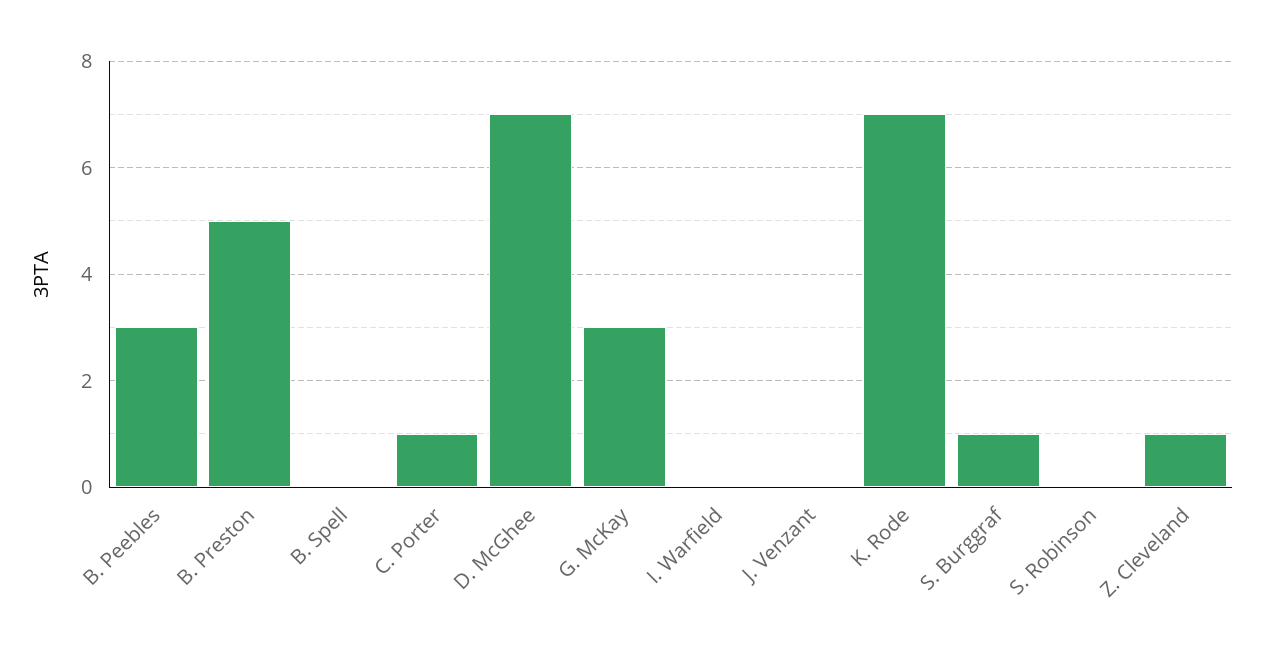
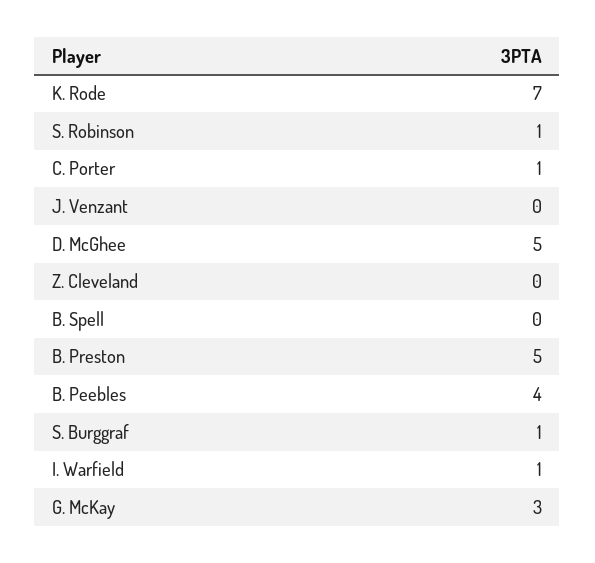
  {
-   "B. Peebles": 3,
+   "B. Peebles": 4,
    "B. Preston": 5,
    "B. Spell": 0,
    "C. Porter": 1,
-   "D. McGhee": 7,
+   "D. McGhee": 5,
    "G. McKay": 3,
-   "I. Warfield": 0,
+   "I. Warfield": 1,
    "J. Venzant": 0,
    "K. Rode": 7,
    "S. Burggraf": 1,
-   "S. Robinson": 0,
+   "S. Robinson": 1,
-   "Z. Cleveland": 1
+   "Z. Cleveland": 0
  }

